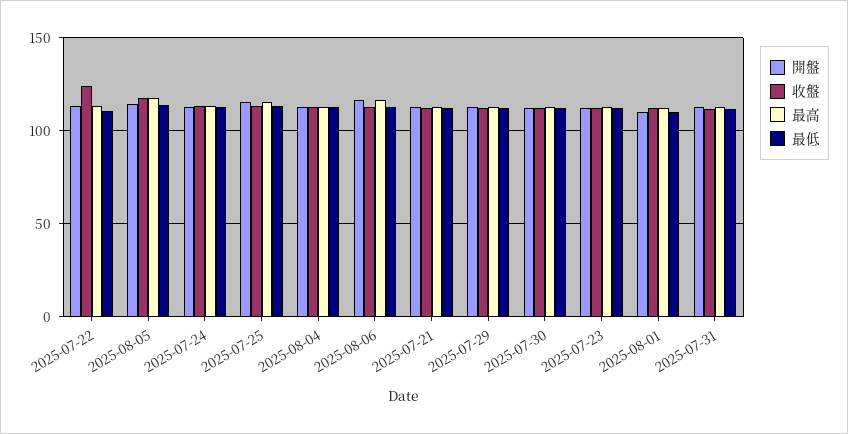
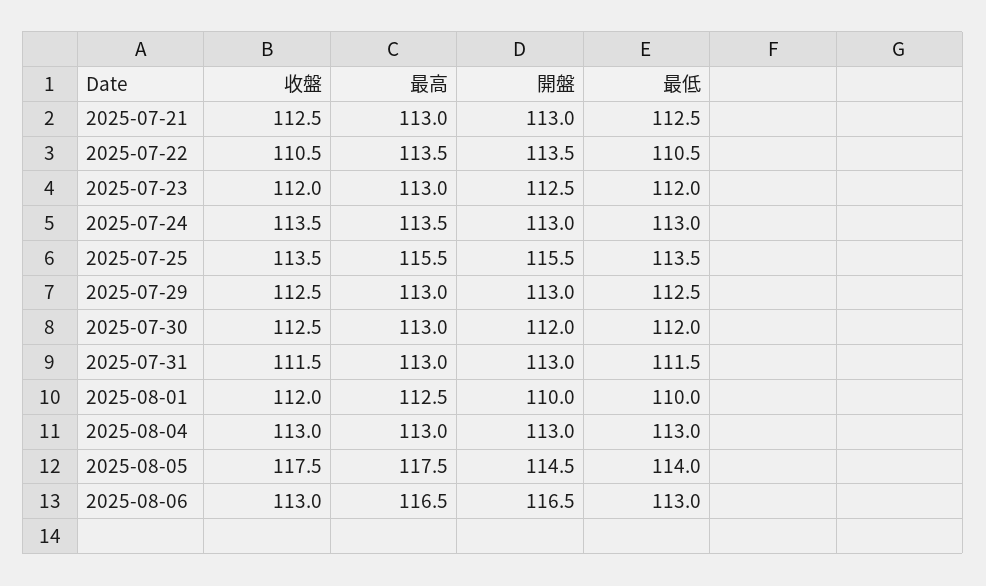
  {
    "開盤": {
      "2025-07-22": 113.5,
      "2025-08-05": 114.5,
      "2025-07-24": 113,
      "2025-07-25": 115.5,
      "2025-08-04": 113,
      "2025-08-06": 116.5,
      "2025-07-21": 113,
      "2025-07-29": 113,
      "2025-07-30": 112,
      "2025-07-23": 112.5,
      "2025-08-01": 110,
      "2025-07-31": 113
    },
    "收盤": {
-     "2025-07-22": 125,
+     "2025-07-22": 110.5,
      "2025-08-05": 117.5,
      "2025-07-24": 113.5,
      "2025-07-25": 113.5,
      "2025-08-04": 113,
      "2025-08-06": 113,
      "2025-07-21": 112.5,
      "2025-07-29": 112.5,
      "2025-07-30": 112.5,
      "2025-07-23": 112,
      "2025-08-01": 112,
      "2025-07-31": 111.5
    },
    "最高": {
      "2025-07-22": 113.5,
      "2025-08-05": 117.5,
      "2025-07-24": 113.5,
      "2025-07-25": 115.5,
      "2025-08-04": 113,
      "2025-08-06": 116.5,
      "2025-07-21": 113,
      "2025-07-29": 113,
      "2025-07-30": 113,
      "2025-07-23": 113,
      "2025-08-01": 112.5,
      "2025-07-31": 113
    },
    "最低": {
      "2025-07-22": 110.5,
      "2025-08-05": 114,
      "2025-07-24": 113,
      "2025-07-25": 113.5,
      "2025-08-04": 113,
      "2025-08-06": 113,
      "2025-07-21": 112.5,
      "2025-07-29": 112.5,
      "2025-07-30": 112,
      "2025-07-23": 112,
      "2025-08-01": 110,
      "2025-07-31": 111.5
    }
  }

